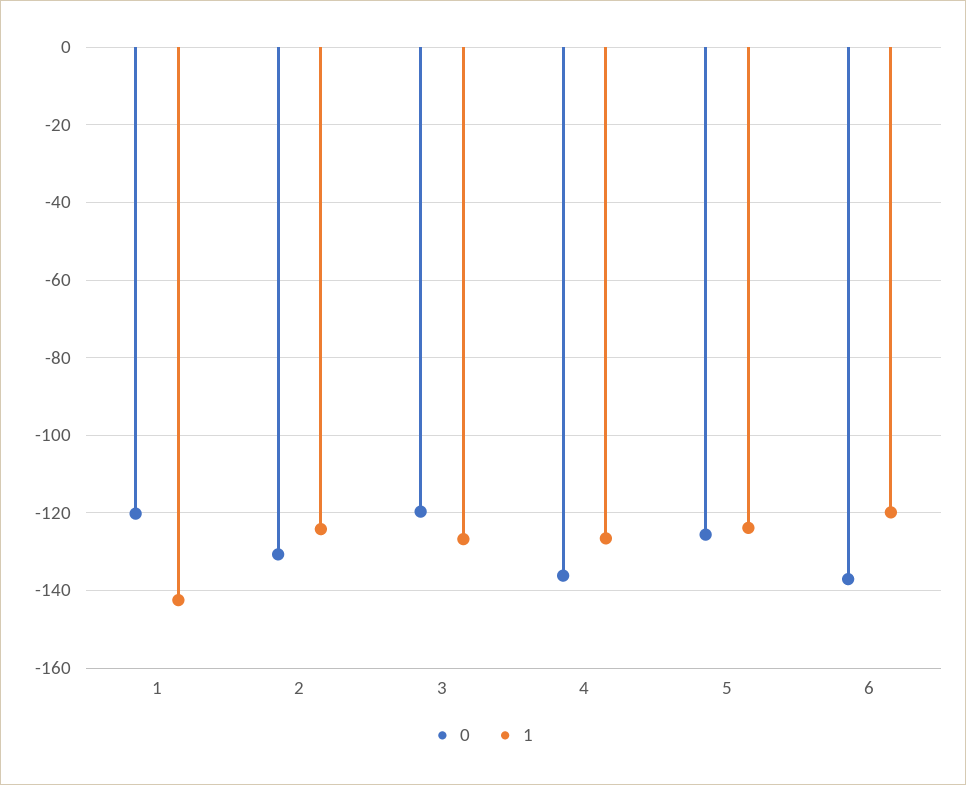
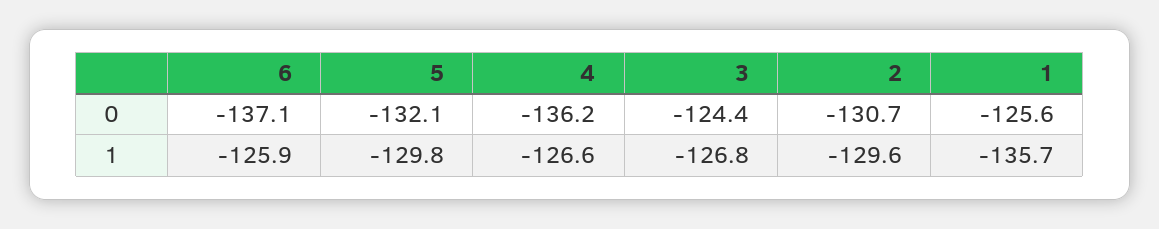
  {
    "0": {
-     "1": -120,
+     "1": -125.6,
      "2": -130.7,
-     "3": -120,
+     "3": -124.4,
      "4": -136.2,
-     "5": -126,
+     "5": -132.1,
      "6": -137.1
    },
    "1": {
-     "1": -142,
+     "1": -135.7,
-     "2": -124,
+     "2": -129.6,
      "3": -126.8,
      "4": -126.6,
-     "5": -124,
+     "5": -129.8,
-     "6": -120
+     "6": -125.9
    }
  }

